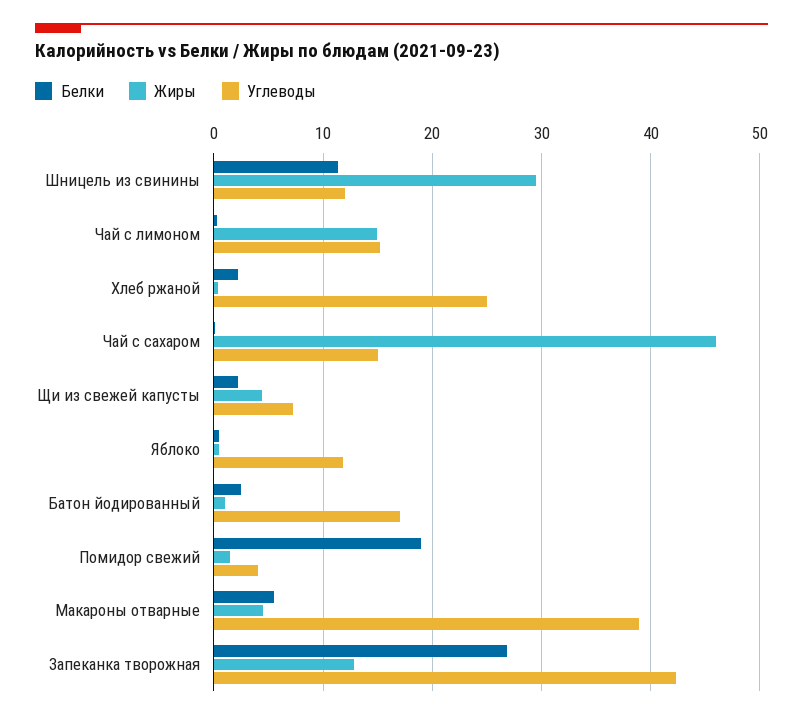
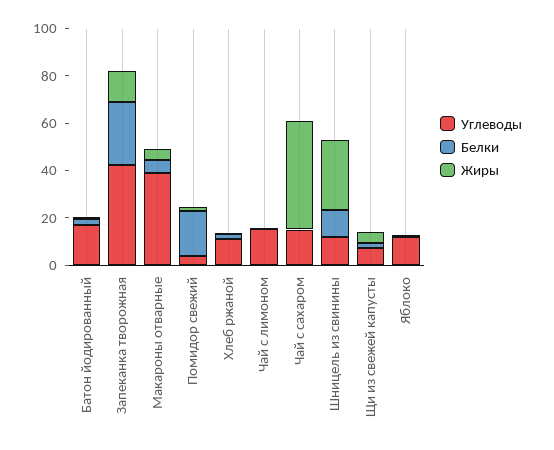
  {
    "Белки": {
      "Шницель из свинины": 11,
      "Чай с лимоном": 0,
      "Хлеб ржаной": 2,
      "Чай с сахаром": 0,
      "Щи из свежей капусты": 2,
      "Яблоко": 1,
      "Батон йодированный": 3,
      "Помидор свежий": 19,
      "Макароны отварные": 6,
      "Запеканка творожная": 27
    },
    "Жиры": {
      "Шницель из свинины": 30,
-     "Чай с лимоном": 15,
+     "Чай с лимоном": 0,
      "Хлеб ржаной": 0,
      "Чай с сахаром": 46,
      "Щи из свежей капусты": 4,
      "Яблоко": 1,
      "Батон йодированный": 1,
      "Помидор свежий": 2,
      "Макароны отварные": 5,
      "Запеканка творожная": 13
    },
    "Углеводы": {
      "Шницель из свинины": 12,
      "Чай с лимоном": 15,
-     "Хлеб ржаной": 25,
+     "Хлеб ржаной": 10,
      "Чай с сахаром": 15,
      "Щи из свежей капусты": 7,
      "Яблоко": 12,
      "Батон йодированный": 17,
      "Помидор свежий": 4,
      "Макароны отварные": 39,
      "Запеканка творожная": 42
    }
  }

